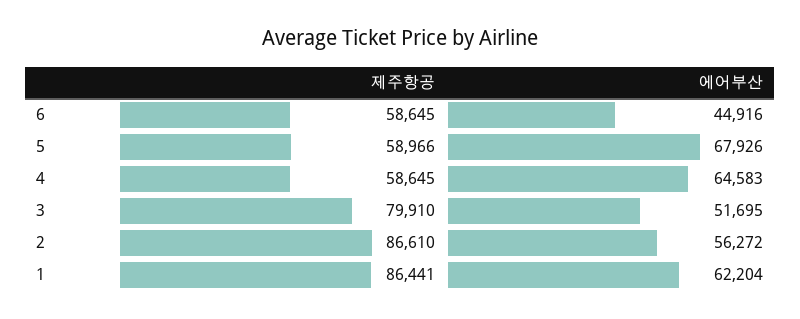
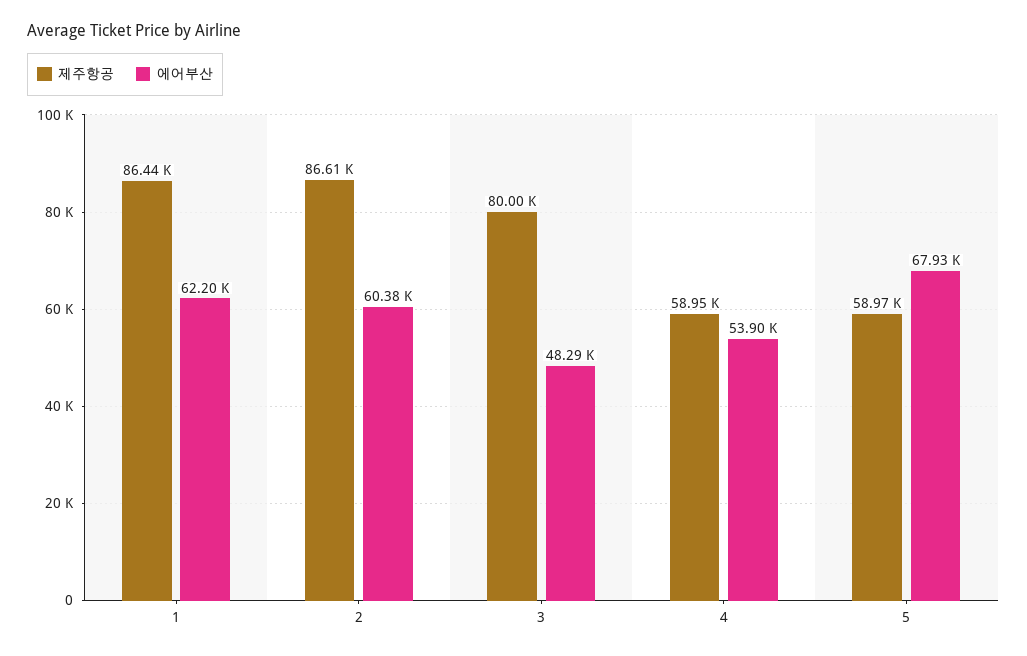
  {
    "제주항공": {
-     "6": 58645,
      "5": 58966,
-     "4": 58645,
+     "4": 58950,
-     "3": 79910,
+     "3": 80000,
      "2": 86610,
      "1": 86441
    },
    "에어부산": {
-     "6": 44916,
      "5": 67926,
-     "4": 64583,
+     "4": 53900,
-     "3": 51695,
+     "3": 48290,
-     "2": 56272,
+     "2": 60380,
      "1": 62204
    }
  }

